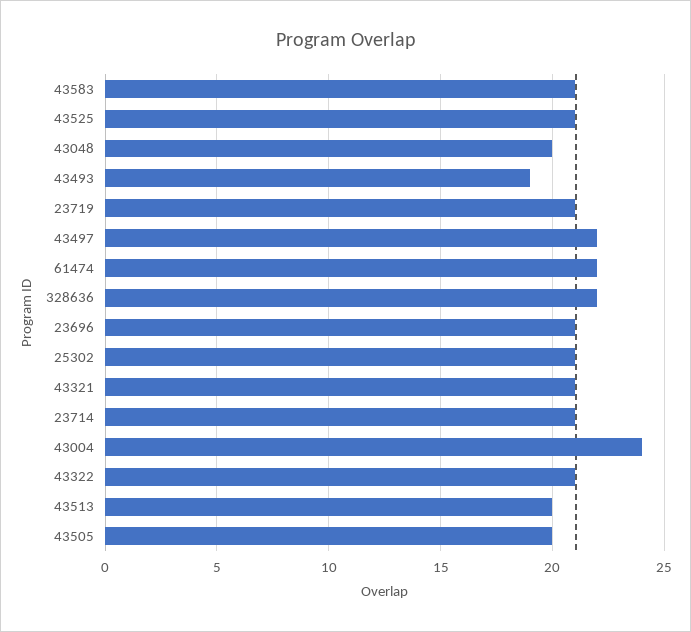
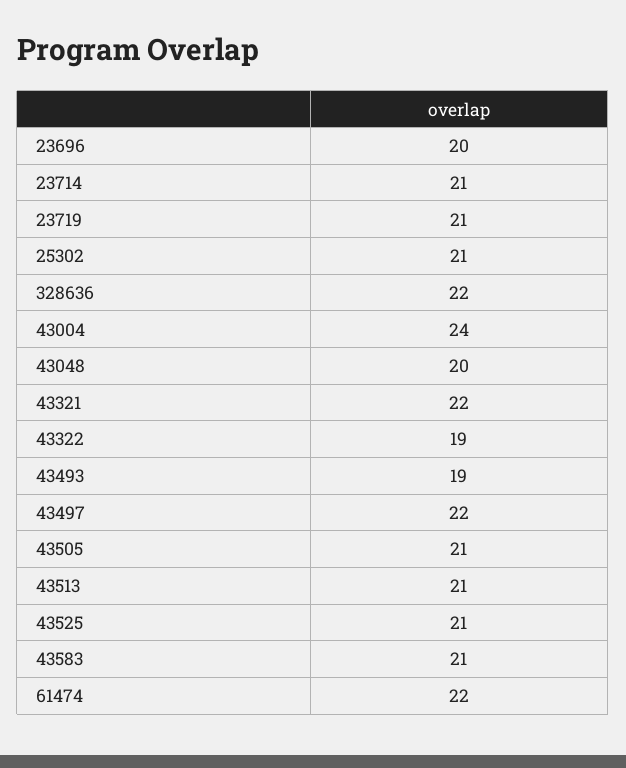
  {
    "43583": 21,
    "43525": 21,
    "43048": 20,
    "43493": 19,
    "23719": 21,
    "43497": 22,
    "61474": 22,
    "328636": 22,
-   "23696": 21,
+   "23696": 20,
    "25302": 21,
-   "43321": 21,
+   "43321": 22,
    "23714": 21,
    "43004": 24,
-   "43322": 21,
+   "43322": 19,
-   "43513": 20,
+   "43513": 21,
-   "43505": 20
+   "43505": 21
  }

